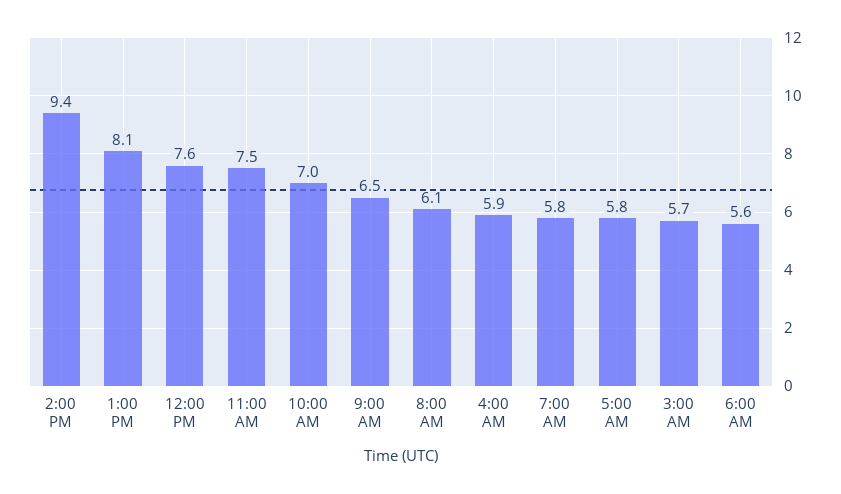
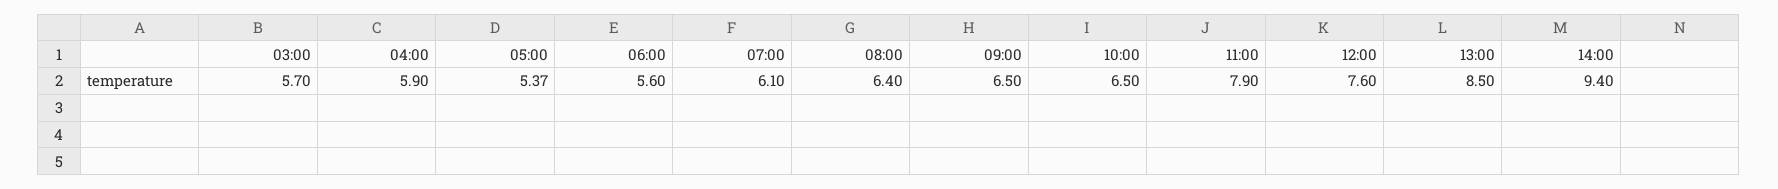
  {
    "2:00 PM": 9.4,
-   "1:00 PM": 8.1,
+   "1:00 PM": 8.5,
    "12:00 PM": 7.6,
-   "11:00 AM": 7.5,
+   "11:00 AM": 7.9,
-   "10:00 AM": 7,
+   "10:00 AM": 6.5,
    "9:00 AM": 6.5,
-   "8:00 AM": 6.1,
+   "8:00 AM": 6.4,
    "4:00 AM": 5.9,
-   "7:00 AM": 5.8,
+   "7:00 AM": 6.1,
-   "5:00 AM": 5.8,
+   "5:00 AM": 5.37,
    "3:00 AM": 5.7,
    "6:00 AM": 5.6
  }

